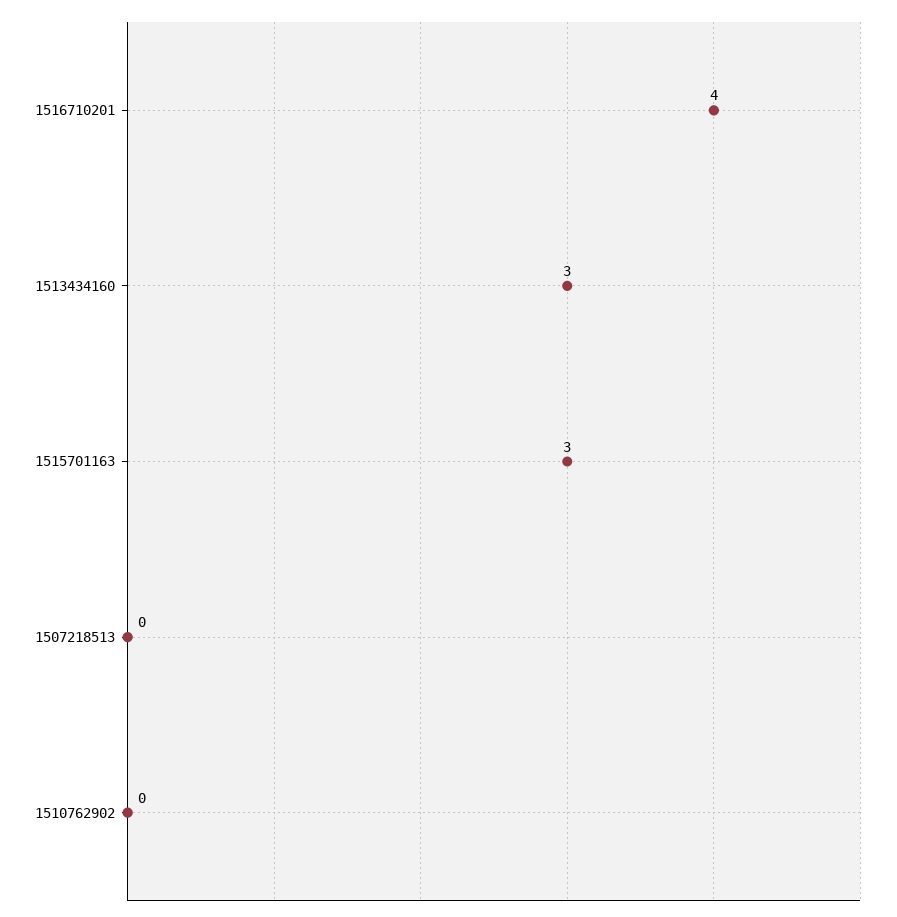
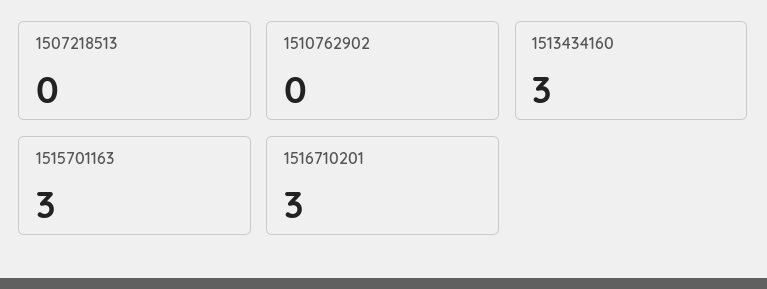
  {
-   "1516710201": 4,
+   "1516710201": 3,
    "1513434160": 3,
    "1515701163": 3,
    "1507218513": 0,
    "1510762902": 0
  }

